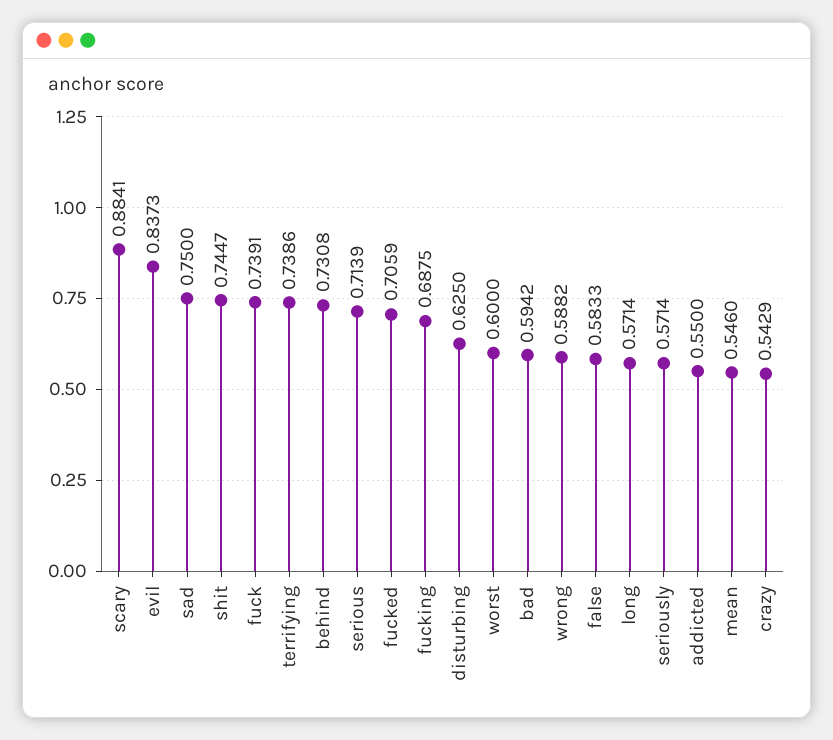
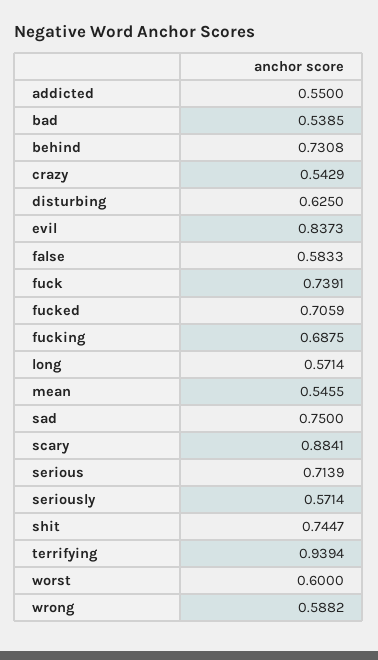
  {
    "scary": 0.8841,
    "evil": 0.8373,
    "sad": 0.75,
    "shit": 0.7447,
    "fuck": 0.7391,
-   "terrifying": 0.7386,
+   "terrifying": 0.9394,
    "behind": 0.7308,
    "serious": 0.7139,
    "fucked": 0.7059,
    "fucking": 0.6875,
    "disturbing": 0.625,
    "worst": 0.6,
-   "bad": 0.5942,
+   "bad": 0.5385,
    "wrong": 0.5882,
    "false": 0.5833,
    "long": 0.5714,
    "seriously": 0.5714,
    "addicted": 0.55,
-   "mean": 0.546,
+   "mean": 0.5455,
    "crazy": 0.5429
  }

